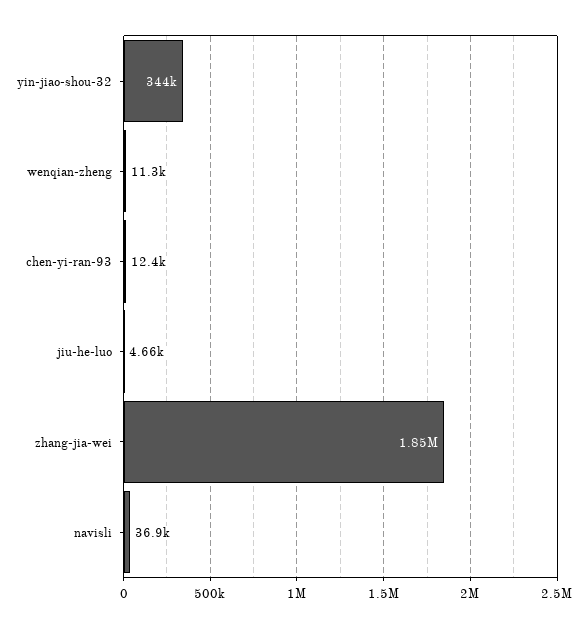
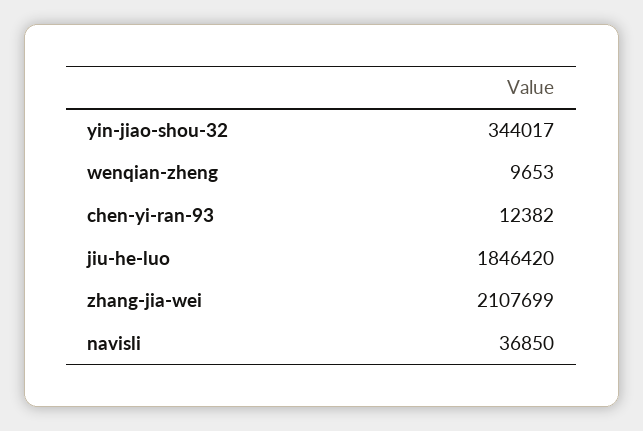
  {
    "yin-jiao-shou-32": 344017,
-   "wenqian-zheng": 11300,
+   "wenqian-zheng": 9653,
    "chen-yi-ran-93": 12382,
-   "jiu-he-luo": 4660,
+   "jiu-he-luo": 1846420,
-   "zhang-jia-wei": 1850000,
+   "zhang-jia-wei": 2107699,
    "navisli": 36850
  }

